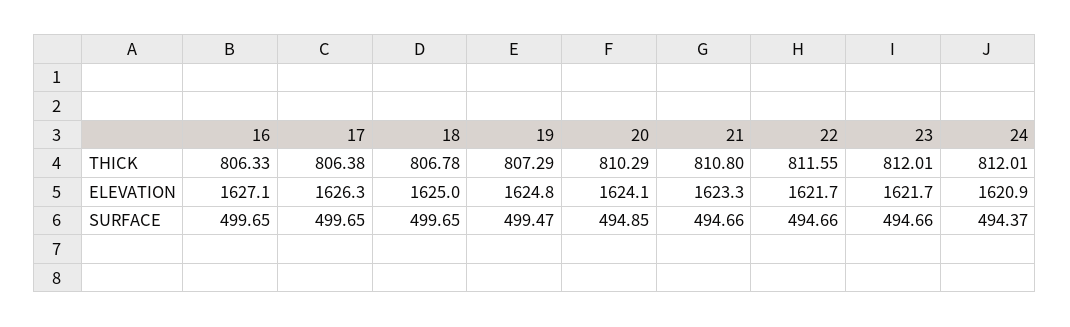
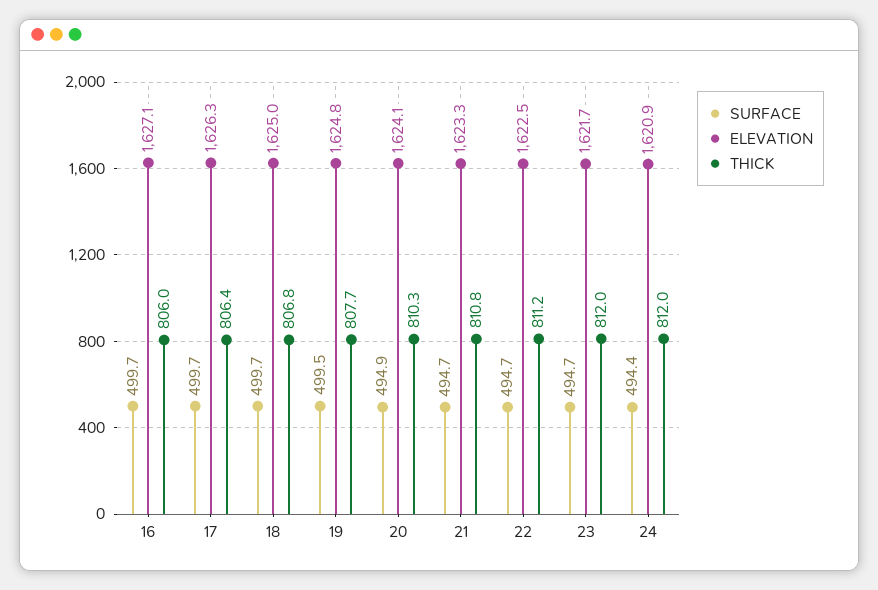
  {
    "THICK": {
-     "16": 806.33,
+     "16": 806,
      "17": 806.38,
      "18": 806.78,
-     "19": 807.29,
+     "19": 807.7,
      "20": 810.29,
      "21": 810.8,
-     "22": 811.55,
+     "22": 811.2,
      "23": 812.01,
      "24": 812.01
    },
    "ELEVATION": {
      "16": 1627.1,
      "17": 1626.3,
      "18": 1625,
      "19": 1624.8,
      "20": 1624.1,
      "21": 1623.3,
-     "22": 1621.7,
+     "22": 1622.5,
      "23": 1621.7,
      "24": 1620.9
    },
    "SURFACE": {
      "16": 499.65,
      "17": 499.65,
      "18": 499.65,
      "19": 499.47,
      "20": 494.85,
      "21": 494.66,
      "22": 494.66,
      "23": 494.66,
      "24": 494.37
    }
  }

